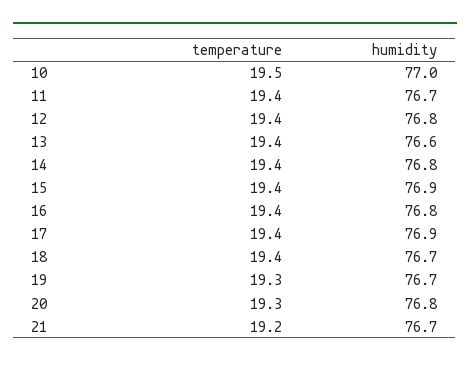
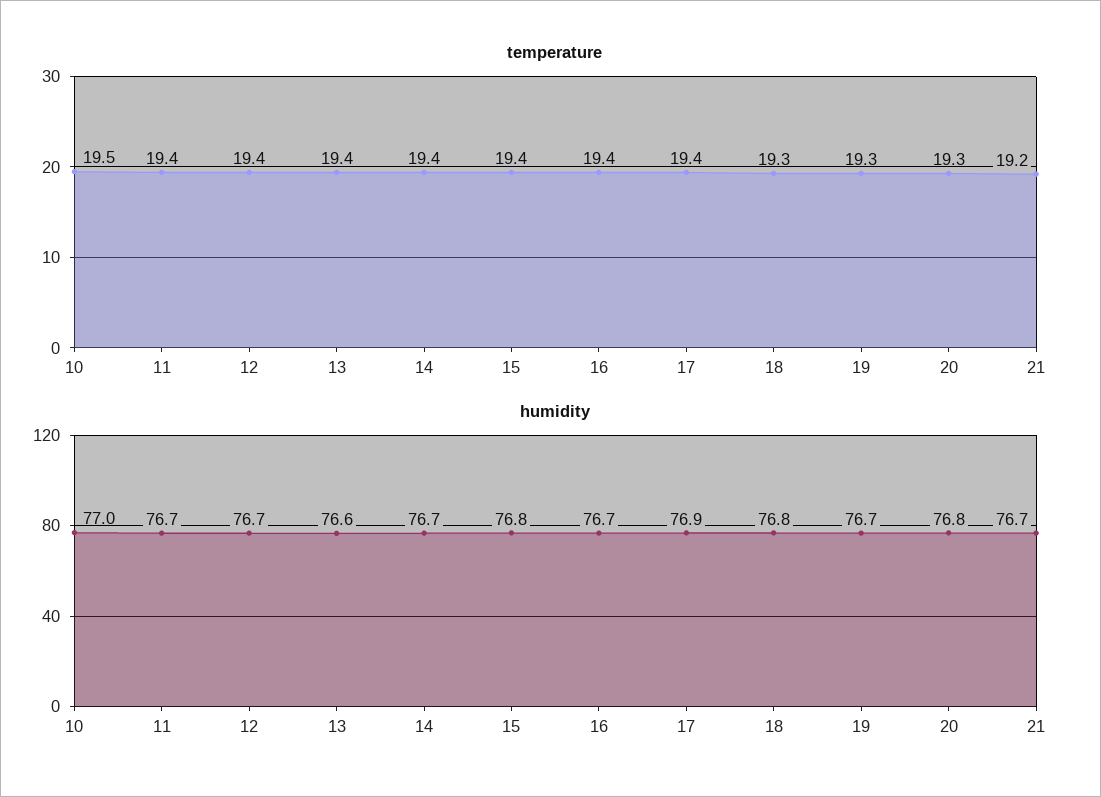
  {
    "temperature": {
      "10": 19.5,
      "11": 19.4,
      "12": 19.4,
      "13": 19.4,
      "14": 19.4,
      "15": 19.4,
      "16": 19.4,
      "17": 19.4,
-     "18": 19.4,
+     "18": 19.3,
      "19": 19.3,
      "20": 19.3,
      "21": 19.2
    },
    "humidity": {
      "10": 77,
      "11": 76.7,
-     "12": 76.8,
+     "12": 76.7,
      "13": 76.6,
-     "14": 76.8,
+     "14": 76.7,
-     "15": 76.9,
+     "15": 76.8,
-     "16": 76.8,
+     "16": 76.7,
      "17": 76.9,
-     "18": 76.7,
+     "18": 76.8,
      "19": 76.7,
      "20": 76.8,
      "21": 76.7
    }
  }

